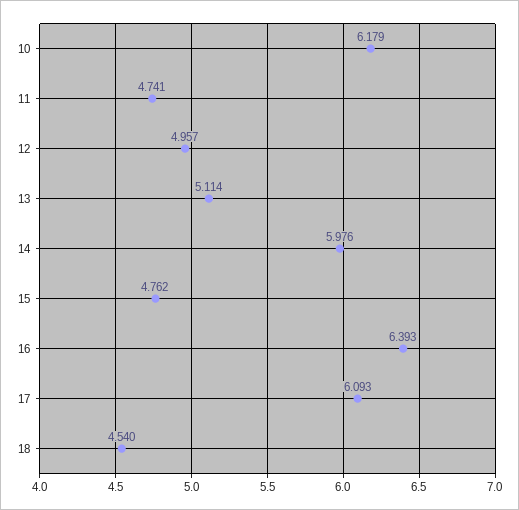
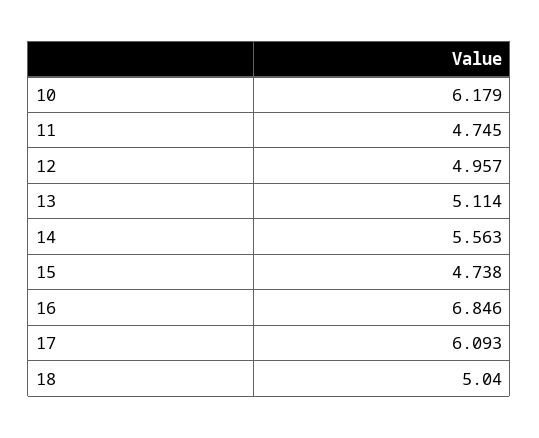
  {
    "10": 6.179,
-   "11": 4.741,
+   "11": 4.745,
    "12": 4.957,
    "13": 5.114,
-   "14": 5.976,
+   "14": 5.563,
-   "15": 4.762,
+   "15": 4.738,
-   "16": 6.393,
+   "16": 6.846,
    "17": 6.093,
-   "18": 4.54
+   "18": 5.04
  }

